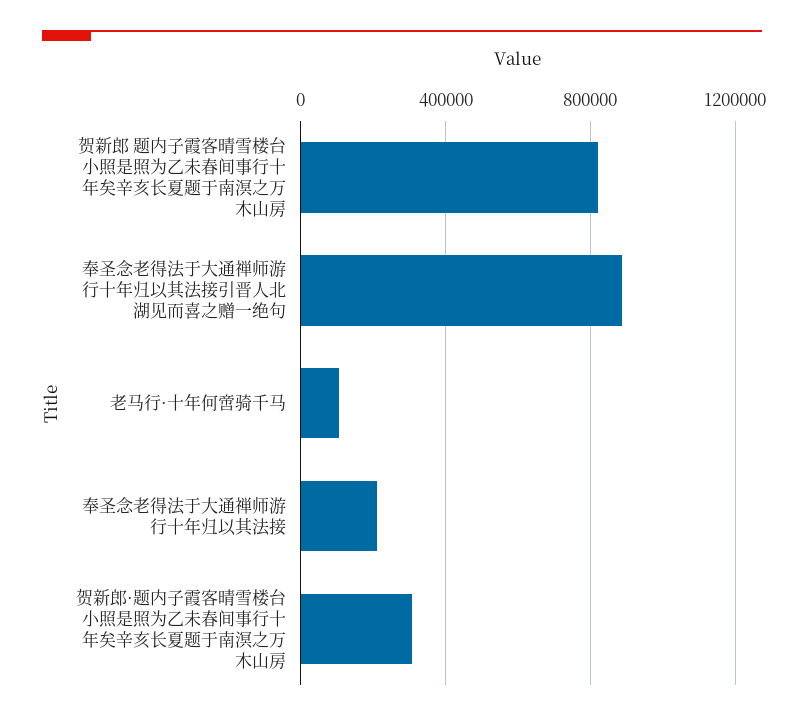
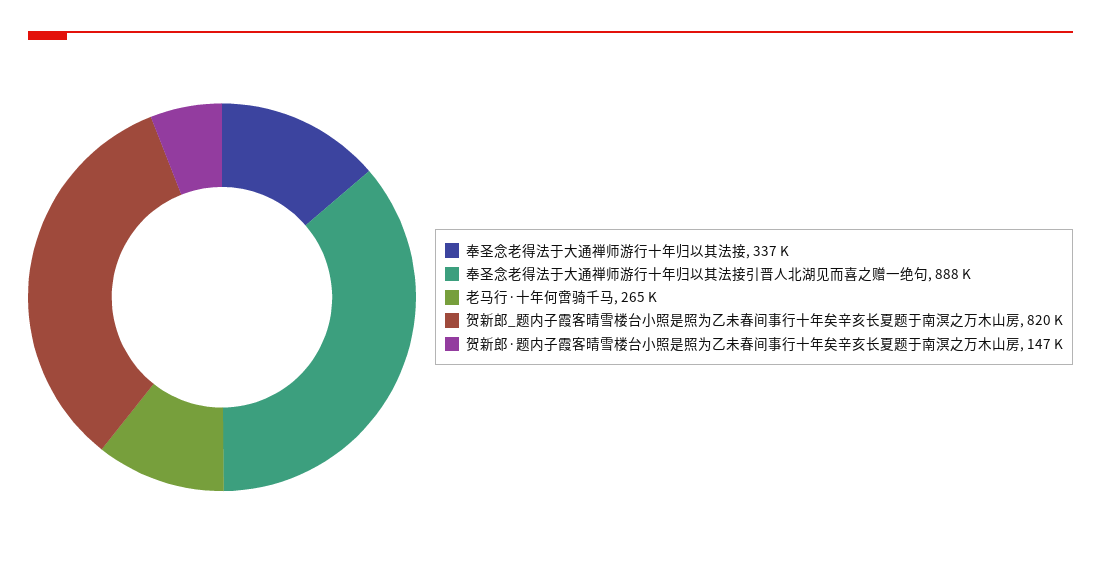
  {
    "贺新郎 题内子霞客晴雪楼台小照是照为乙未春间事行十年矣辛亥长夏题于南溟之万木山房": 820000,
    "奉圣念老得法于大通禅师游行十年归以其法接引晋人北湖见而喜之赠一绝句": 888000,
-   "老马行·十年何啻骑千马": 100000,
+   "老马行·十年何啻骑千马": 265000,
-   "奉圣念老得法于大通禅师游行十年归以其法接": 200000,
+   "奉圣念老得法于大通禅师游行十年归以其法接": 337000,
-   "贺新郎·题内子霞客晴雪楼台小照是照为乙未春间事行十年矣辛亥长夏题于南溟之万木山房": 300000
+   "贺新郎·题内子霞客晴雪楼台小照是照为乙未春间事行十年矣辛亥长夏题于南溟之万木山房": 147000
  }

